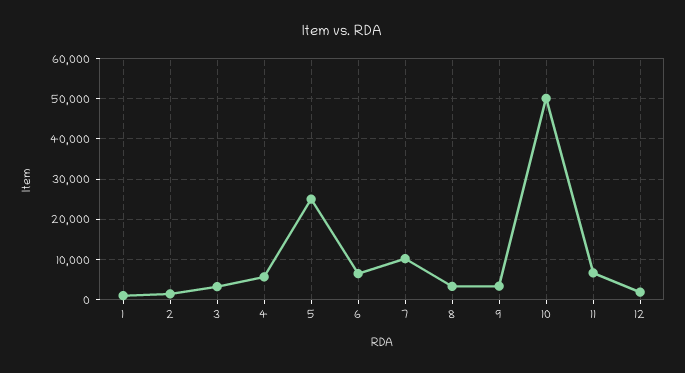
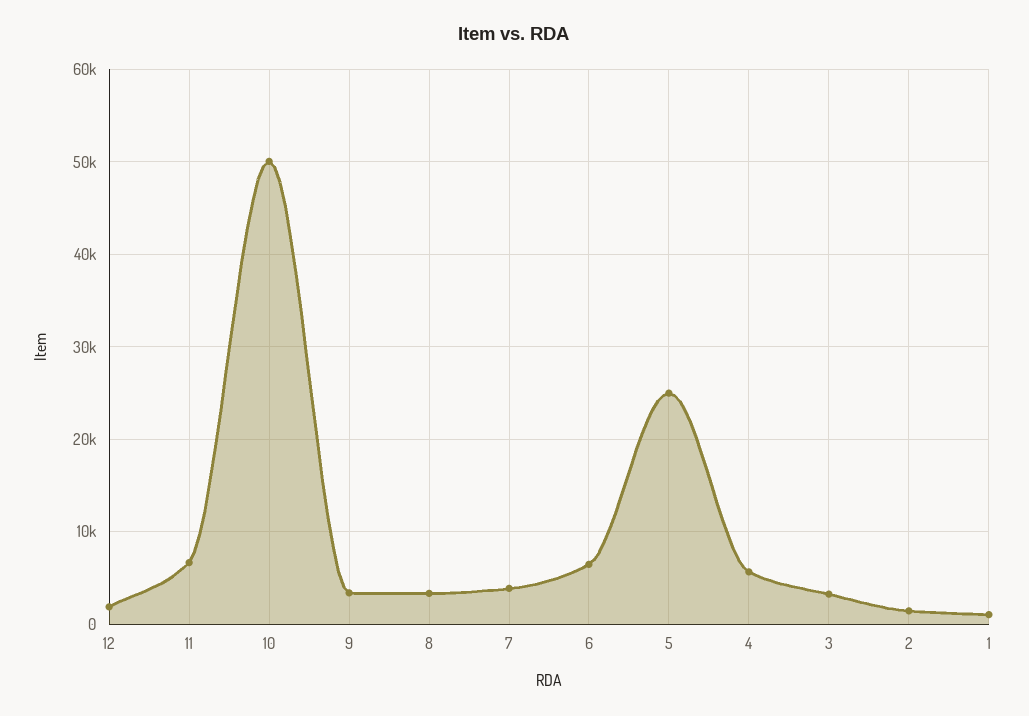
  {
    "1": 1000,
    "2": 1000,
    "3": 3000,
    "4": 6000,
    "5": 25000,
    "6": 6000,
-   "7": 10000,
+   "7": 4000,
    "8": 3000,
    "9": 3000,
    "10": 50000,
    "11": 7000,
    "12": 2000
  }

